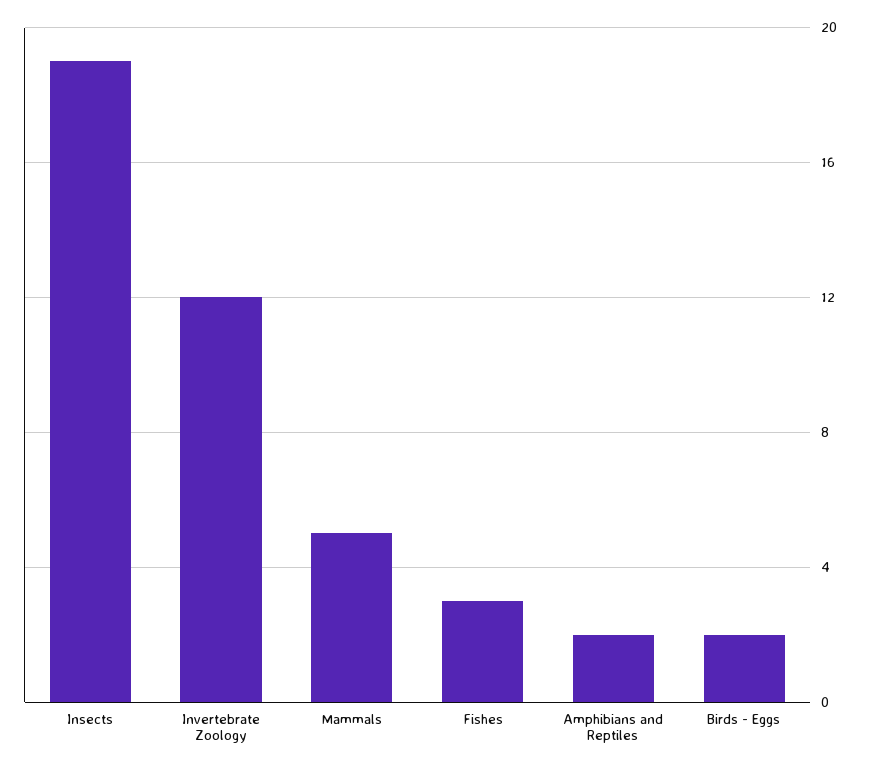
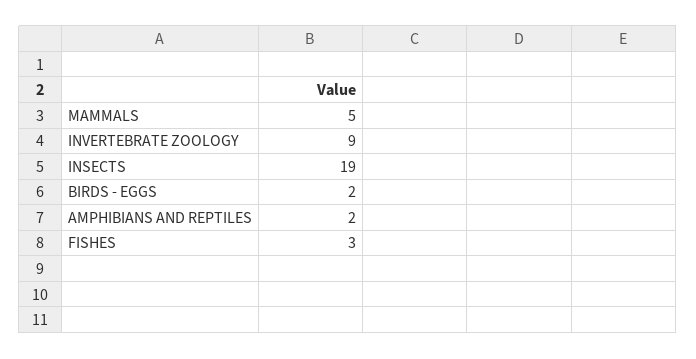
  {
    "Insects": 19,
-   "Invertebrate Zoology": 12,
+   "Invertebrate Zoology": 9,
    "Mammals": 5,
    "Fishes": 3,
    "Amphibians and Reptiles": 2,
    "Birds - Eggs": 2
  }

